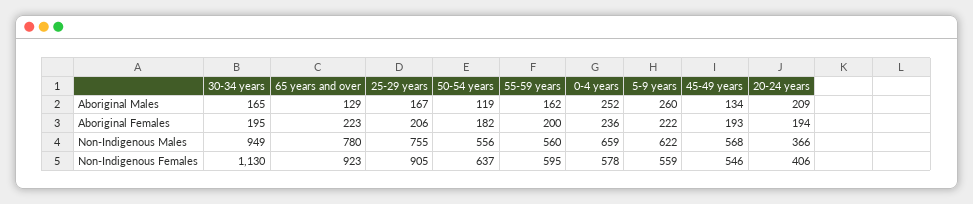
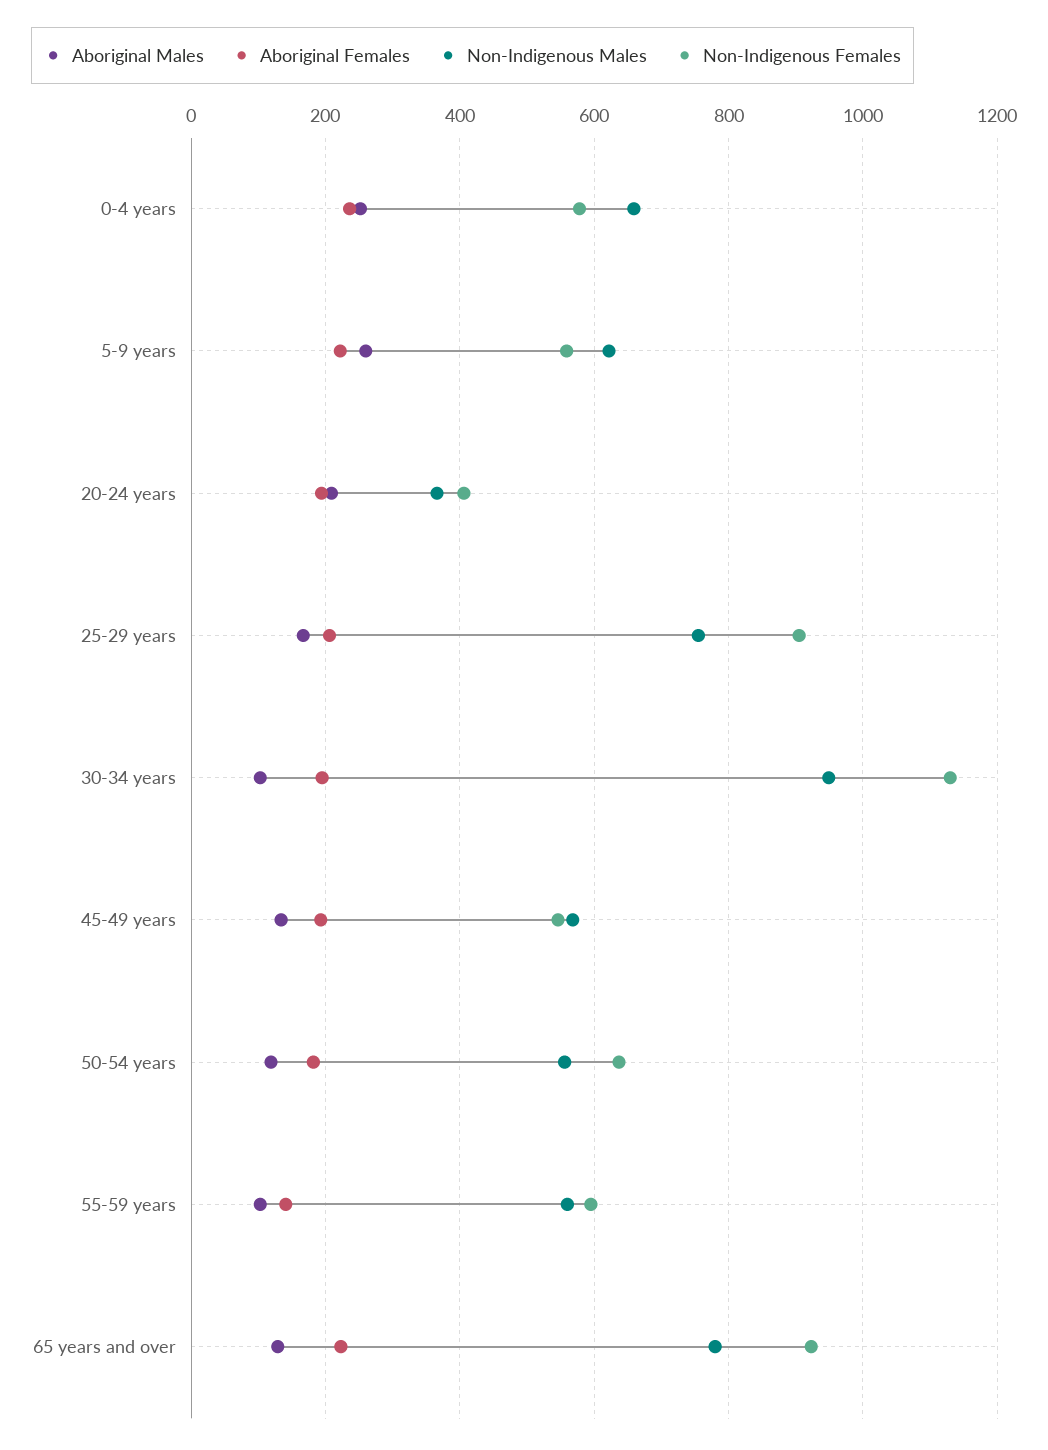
  {
    "Aboriginal Males": {
-     "30-34 years": 165,
+     "30-34 years": 100,
      "65 years and over": 129,
      "25-29 years": 167,
      "50-54 years": 119,
-     "55-59 years": 162,
+     "55-59 years": 100,
      "0-4 years": 252,
      "5-9 years": 260,
      "45-49 years": 134,
      "20-24 years": 209
    },
    "Aboriginal Females": {
      "30-34 years": 195,
      "65 years and over": 223,
      "25-29 years": 206,
      "50-54 years": 182,
-     "55-59 years": 200,
+     "55-59 years": 140,
      "0-4 years": 236,
      "5-9 years": 222,
      "45-49 years": 193,
      "20-24 years": 194
    },
    "Non-Indigenous Males": {
      "30-34 years": 949,
      "65 years and over": 780,
      "25-29 years": 755,
      "50-54 years": 556,
      "55-59 years": 560,
      "0-4 years": 659,
      "5-9 years": 622,
      "45-49 years": 568,
      "20-24 years": 366
    },
    "Non-Indigenous Females": {
      "30-34 years": 1130,
      "65 years and over": 923,
      "25-29 years": 905,
      "50-54 years": 637,
      "55-59 years": 595,
      "0-4 years": 578,
      "5-9 years": 559,
      "45-49 years": 546,
      "20-24 years": 406
    }
  }

